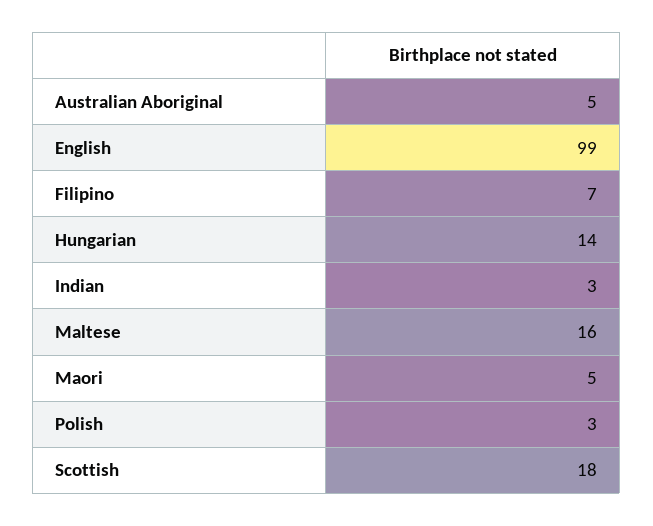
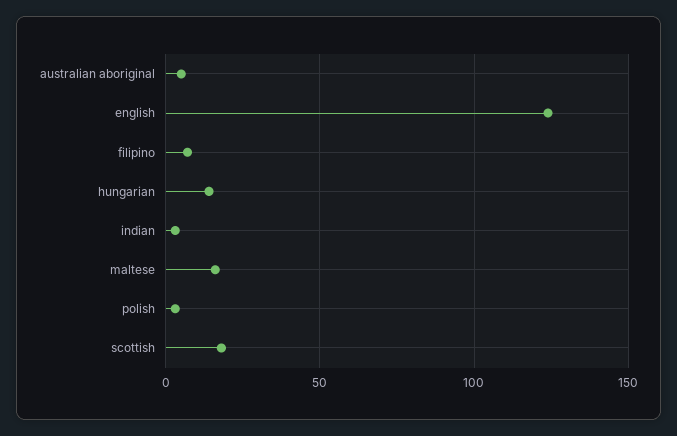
  {
    "Australian Aboriginal": 5,
-   "English": 99,
+   "English": 125,
    "Filipino": 7,
    "Hungarian": 14,
    "Indian": 3,
    "Maltese": 16,
-   "Maori": 5,
    "Polish": 3,
    "Scottish": 18
  }

